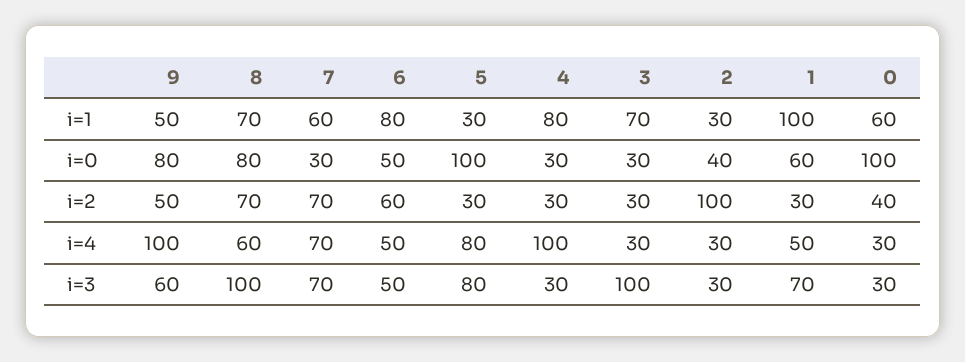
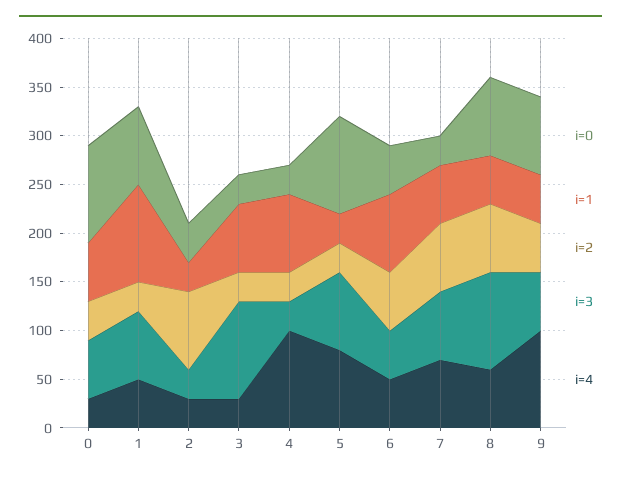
  {
    "i=1": {
      "9": 50,
-     "8": 70,
+     "8": 50,
      "7": 60,
      "6": 80,
      "5": 30,
      "4": 80,
      "3": 70,
      "2": 30,
      "1": 100,
      "0": 60
    },
    "i=0": {
      "9": 80,
      "8": 80,
      "7": 30,
      "6": 50,
      "5": 100,
      "4": 30,
      "3": 30,
      "2": 40,
-     "1": 60,
+     "1": 80,
      "0": 100
    },
    "i=2": {
      "9": 50,
      "8": 70,
      "7": 70,
      "6": 60,
      "5": 30,
      "4": 30,
      "3": 30,
-     "2": 100,
+     "2": 80,
      "1": 30,
      "0": 40
    },
    "i=4": {
      "9": 100,
      "8": 60,
      "7": 70,
      "6": 50,
      "5": 80,
      "4": 100,
      "3": 30,
      "2": 30,
      "1": 50,
      "0": 30
    },
    "i=3": {
      "9": 60,
      "8": 100,
      "7": 70,
      "6": 50,
      "5": 80,
      "4": 30,
      "3": 100,
      "2": 30,
      "1": 70,
-     "0": 30
+     "0": 60
    }
  }

